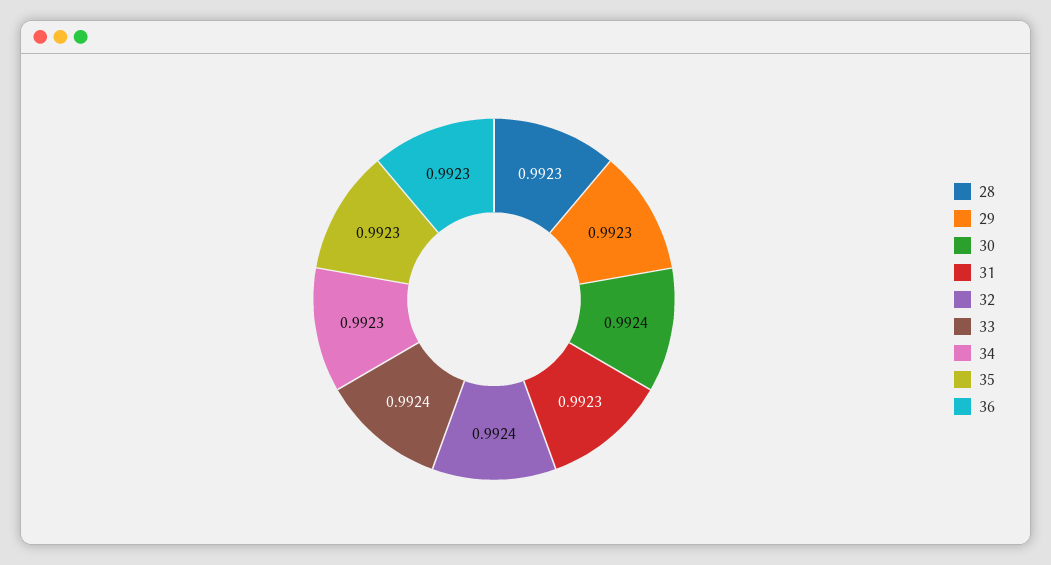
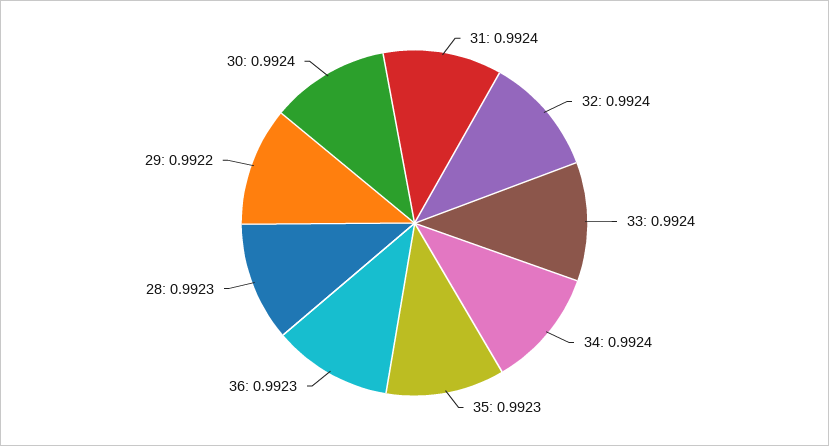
  {
    "28": 0.9923,
-   "29": 0.9923,
+   "29": 0.9922,
    "30": 0.9924,
-   "31": 0.9923,
+   "31": 0.9924,
    "32": 0.9924,
    "33": 0.9924,
-   "34": 0.9923,
+   "34": 0.9924,
    "35": 0.9923,
    "36": 0.9923
  }

